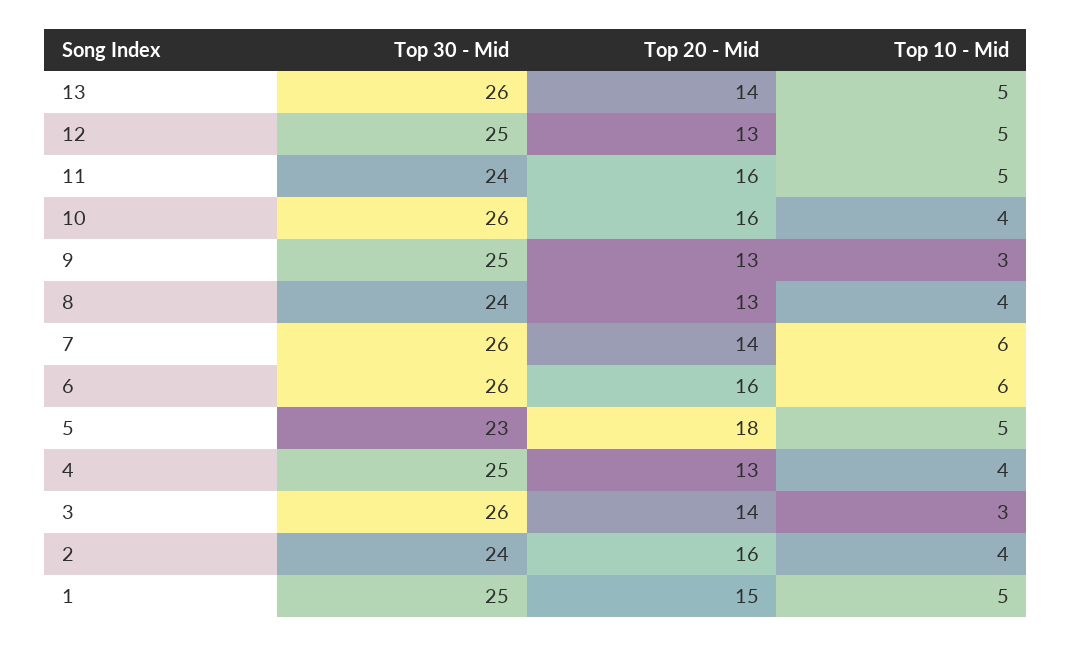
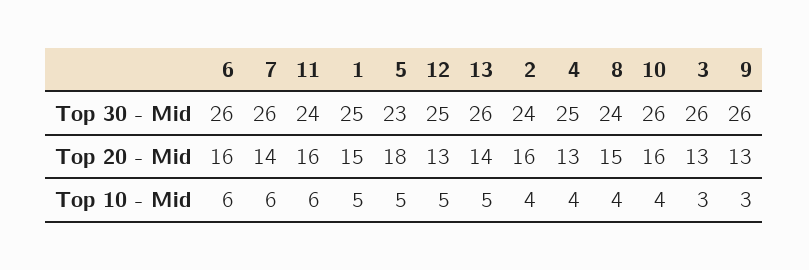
  {
    "Top 30 - Mid": {
      "13": 26,
      "12": 25,
      "11": 24,
      "10": 26,
-     "9": 25,
+     "9": 26,
      "8": 24,
      "7": 26,
      "6": 26,
      "5": 23,
      "4": 25,
      "3": 26,
      "2": 24,
      "1": 25
    },
    "Top 20 - Mid": {
      "13": 14,
      "12": 13,
      "11": 16,
      "10": 16,
      "9": 13,
-     "8": 13,
+     "8": 15,
      "7": 14,
      "6": 16,
      "5": 18,
      "4": 13,
-     "3": 14,
+     "3": 13,
      "2": 16,
      "1": 15
    },
    "Top 10 - Mid": {
      "13": 5,
      "12": 5,
-     "11": 5,
+     "11": 6,
      "10": 4,
      "9": 3,
      "8": 4,
      "7": 6,
      "6": 6,
      "5": 5,
      "4": 4,
      "3": 3,
      "2": 4,
      "1": 5
    }
  }

